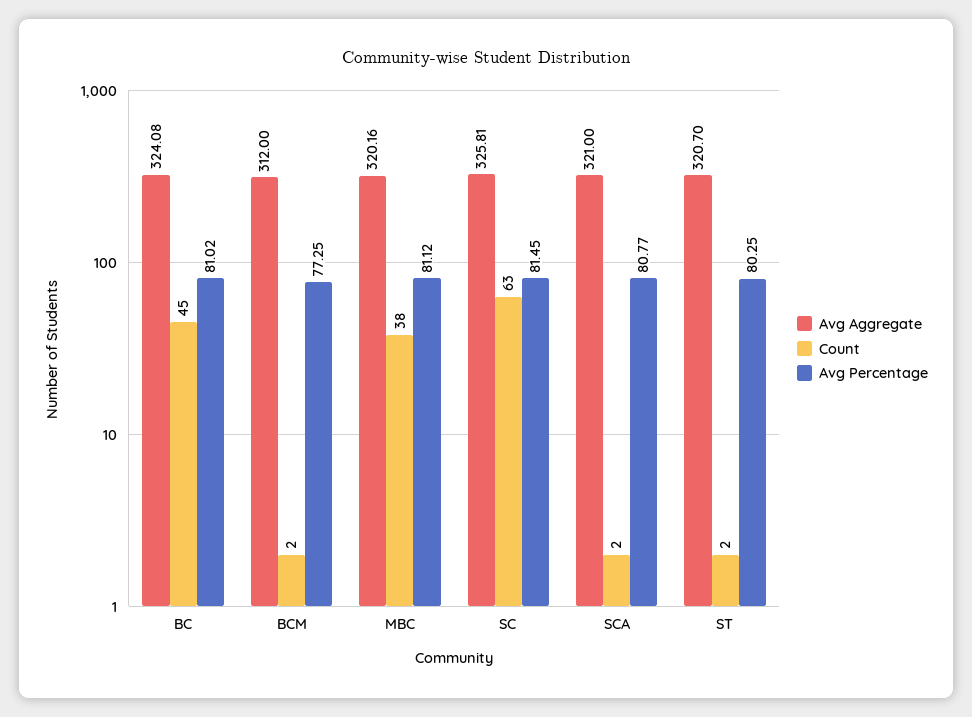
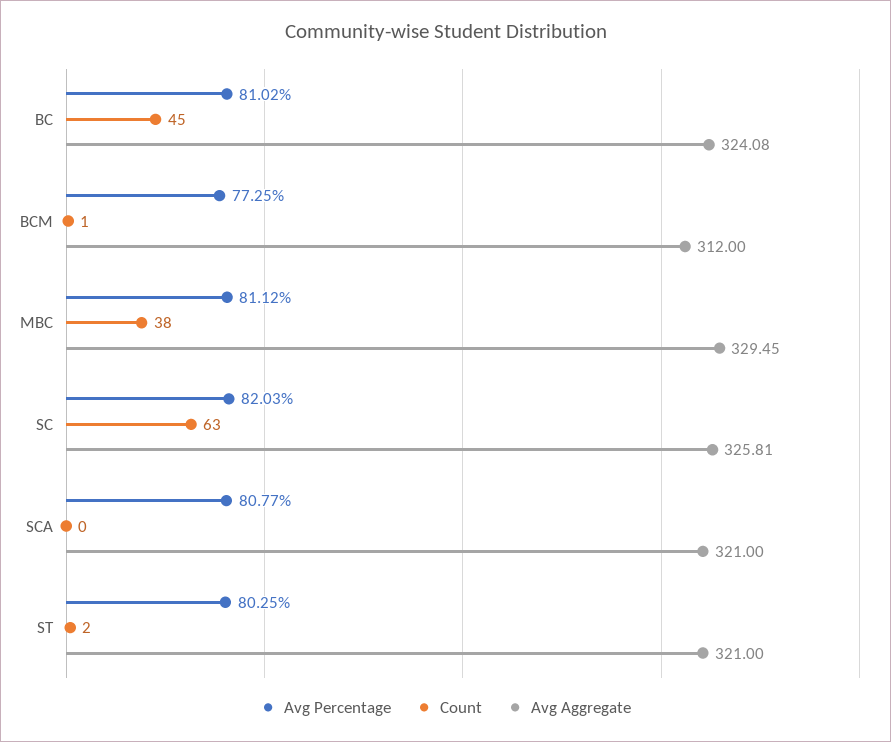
  {
    "Avg Aggregate": {
      "BC": 324.08,
      "BCM": 312,
-     "MBC": 320.16,
+     "MBC": 329.45,
      "SC": 325.81,
      "SCA": 321,
-     "ST": 320.7
+     "ST": 321
    },
    "Count": {
      "BC": 45,
-     "BCM": 2,
+     "BCM": 1,
      "MBC": 38,
      "SC": 63,
-     "SCA": 2,
+     "SCA": 0,
      "ST": 2
    },
    "Avg Percentage": {
      "BC": 81.02,
      "BCM": 77.25,
      "MBC": 81.12,
-     "SC": 81.45,
+     "SC": 82.03,
      "SCA": 80.77,
      "ST": 80.25
    }
  }

